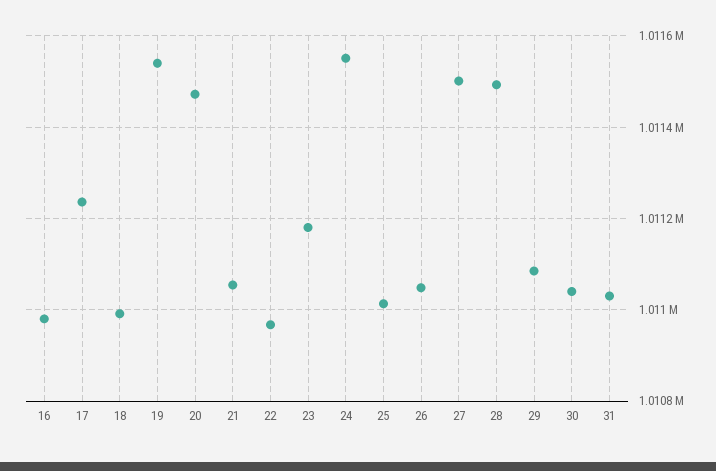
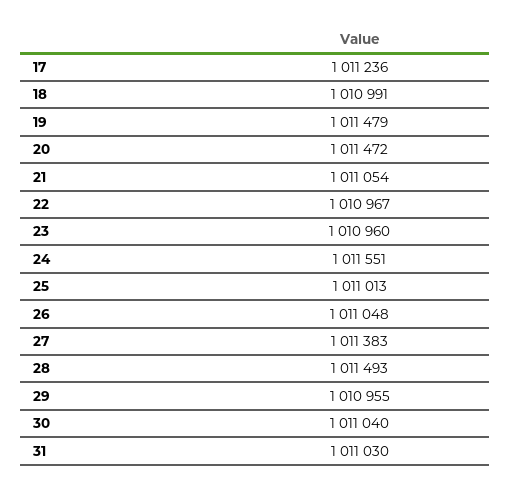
  {
-   "16": 1010980,
    "17": 1011236,
    "18": 1010991,
-   "19": 1011540,
+   "19": 1011479,
    "20": 1011472,
    "21": 1011054,
    "22": 1010967,
-   "23": 1011180,
+   "23": 1010960,
    "24": 1011551,
    "25": 1011013,
    "26": 1011048,
-   "27": 1011500,
+   "27": 1011383,
    "28": 1011493,
-   "29": 1011080,
+   "29": 1010955,
    "30": 1011040,
    "31": 1011030
  }

